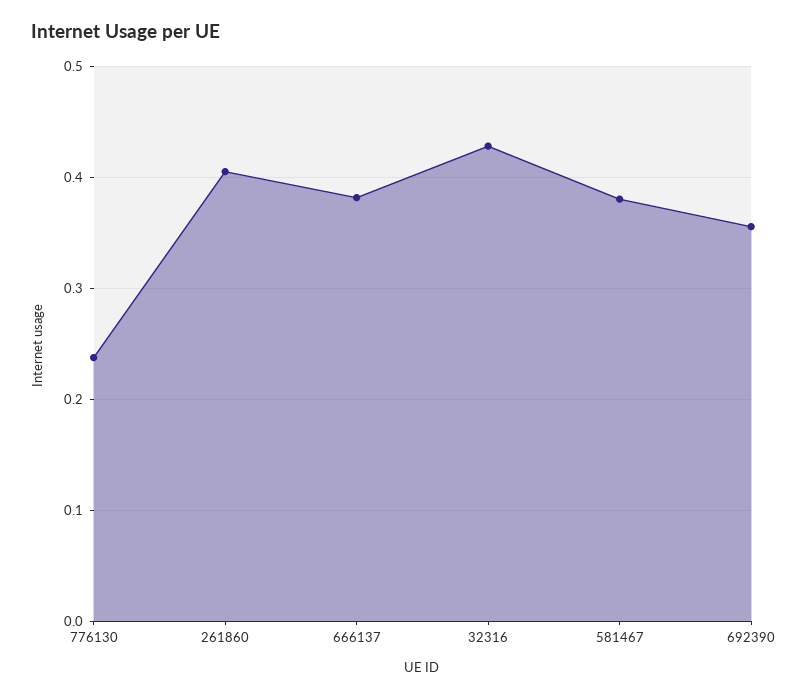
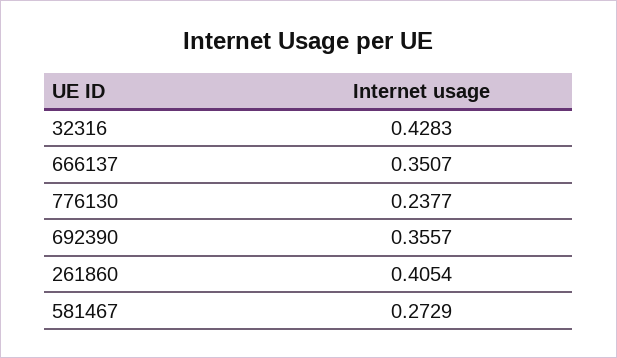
  {
    "776130": 0.2377,
    "261860": 0.4054,
-   "666137": 0.38,
+   "666137": 0.3507,
    "32316": 0.4283,
-   "581467": 0.38,
+   "581467": 0.2729,
    "692390": 0.3557
  }

